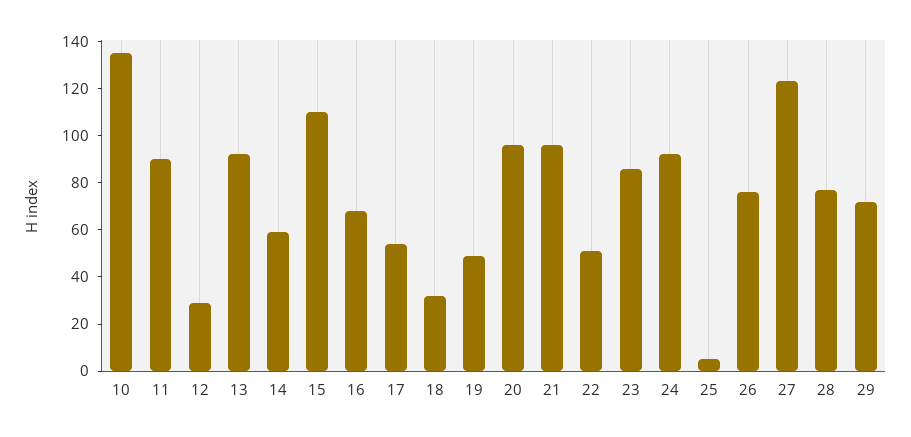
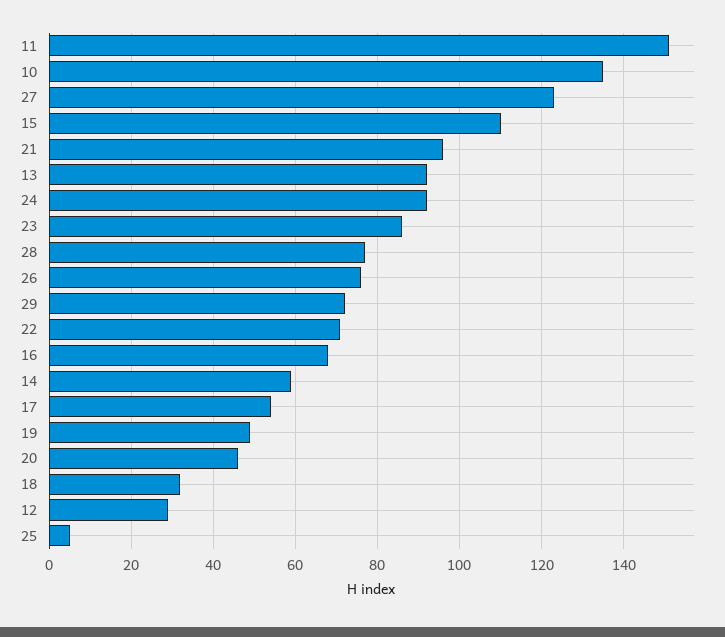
  {
    "10": 135,
-   "11": 90,
+   "11": 150,
    "12": 30,
    "13": 90,
    "14": 60,
    "15": 110,
    "16": 70,
    "17": 55,
    "18": 30,
    "19": 50,
-   "20": 95,
+   "20": 45,
    "21": 95,
-   "22": 50,
+   "22": 70,
    "23": 85,
    "24": 90,
    "25": 5,
    "26": 75,
    "27": 125,
    "28": 75,
    "29": 70
  }

